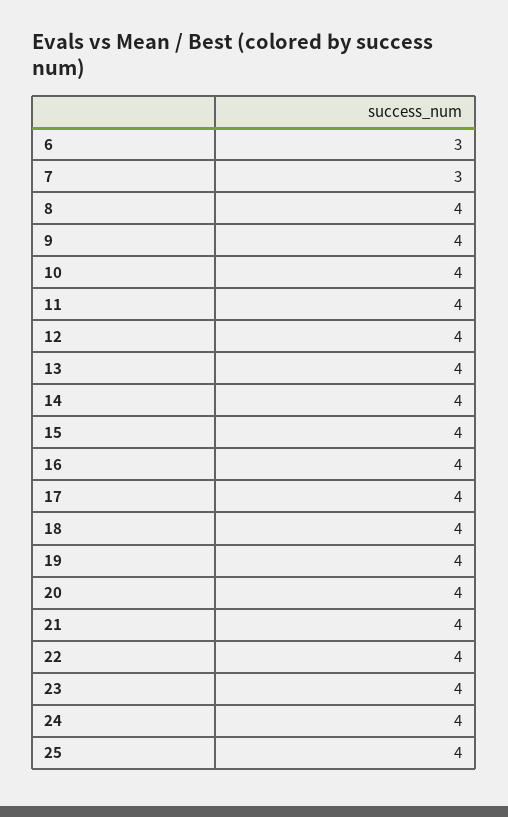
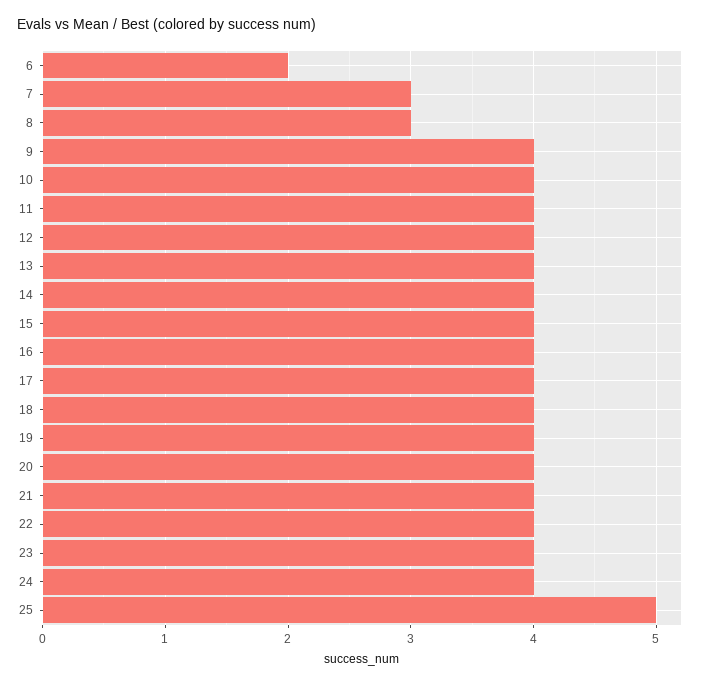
  {
-   "6": 3,
+   "6": 2,
    "7": 3,
-   "8": 4,
+   "8": 3,
    "9": 4,
    "10": 4,
    "11": 4,
    "12": 4,
    "13": 4,
    "14": 4,
    "15": 4,
    "16": 4,
    "17": 4,
    "18": 4,
    "19": 4,
    "20": 4,
    "21": 4,
    "22": 4,
    "23": 4,
    "24": 4,
-   "25": 4
+   "25": 5
  }

